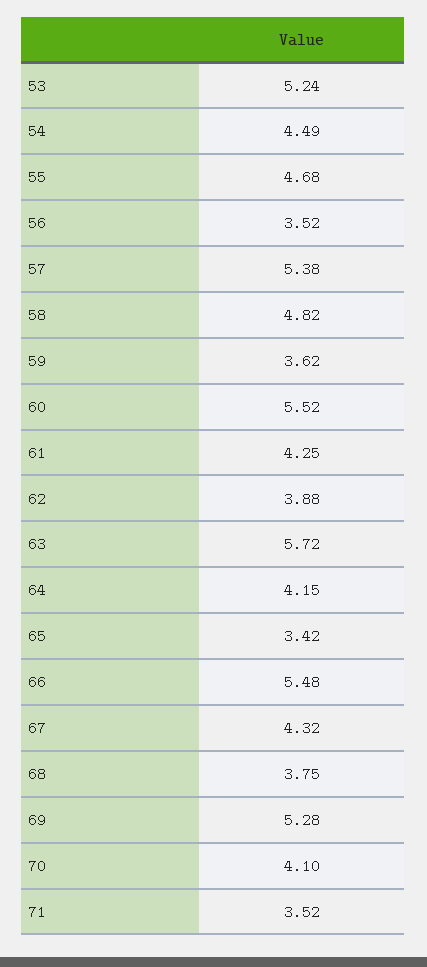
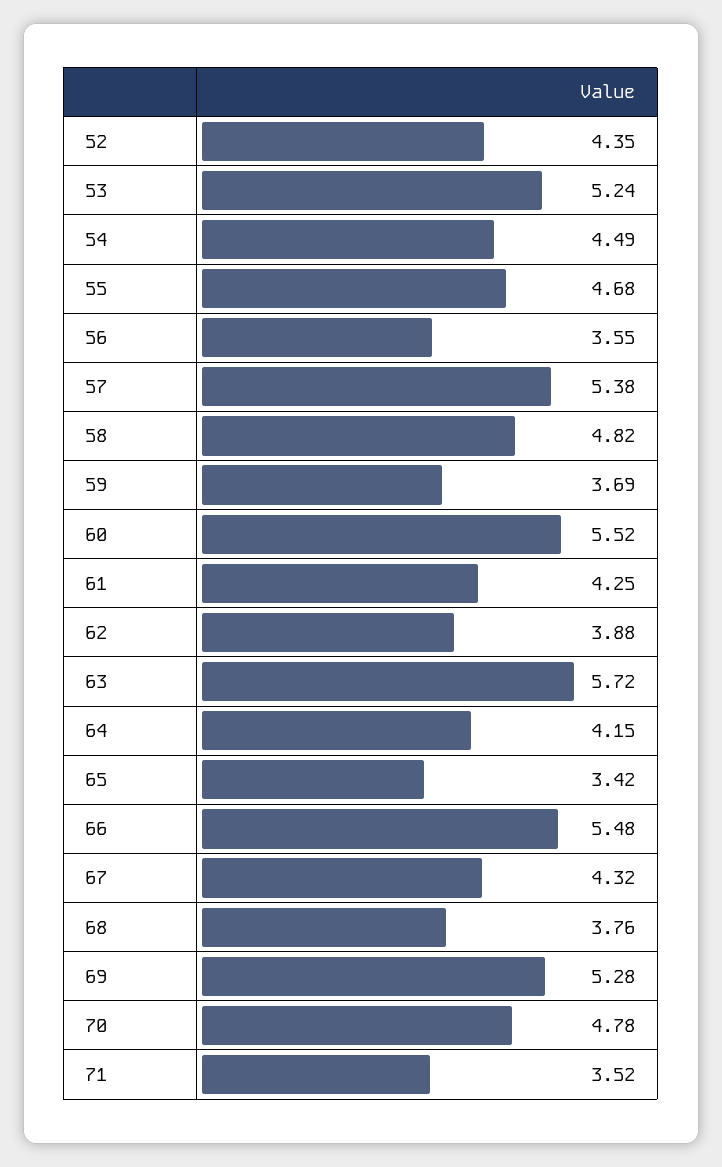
  {
    "53": 5.24,
    "54": 4.49,
    "55": 4.68,
-   "56": 3.52,
+   "56": 3.55,
    "57": 5.38,
    "58": 4.82,
-   "59": 3.62,
+   "59": 3.69,
    "60": 5.52,
    "61": 4.25,
    "62": 3.88,
    "63": 5.72,
    "64": 4.15,
    "65": 3.42,
    "66": 5.48,
    "67": 4.32,
-   "68": 3.75,
+   "68": 3.76,
    "69": 5.28,
-   "70": 4.1,
+   "70": 4.78,
-   "71": 3.52
+   "71": 3.52,
+   "52": 4.35
  }

